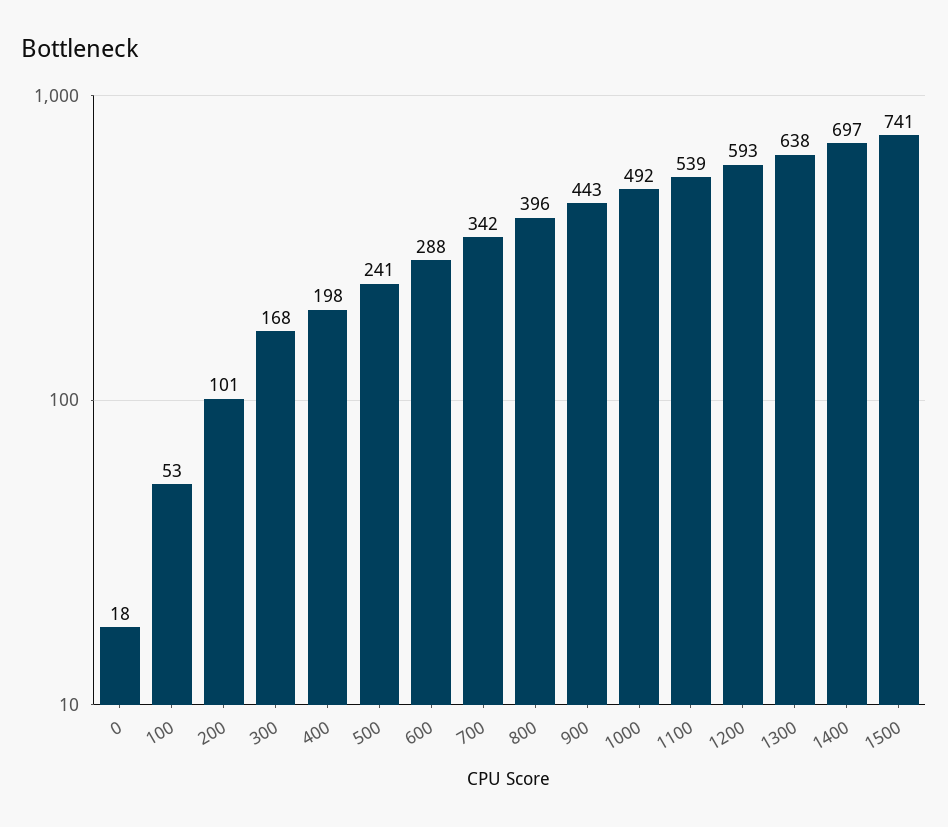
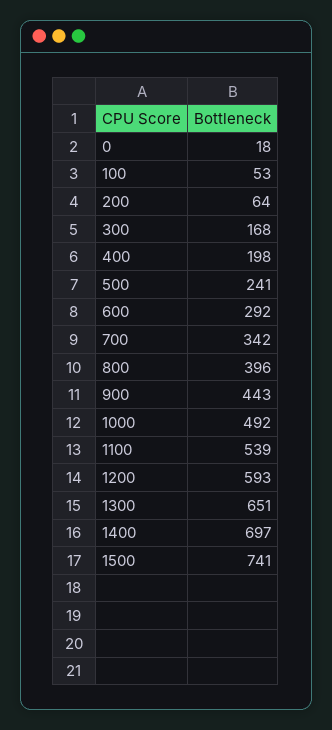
  {
    "0": 18,
    "100": 53,
-   "200": 101,
+   "200": 64,
    "300": 168,
    "400": 198,
    "500": 241,
-   "600": 288,
+   "600": 292,
    "700": 342,
    "800": 396,
    "900": 443,
    "1000": 492,
    "1100": 539,
    "1200": 593,
-   "1300": 638,
+   "1300": 651,
    "1400": 697,
    "1500": 741
  }

